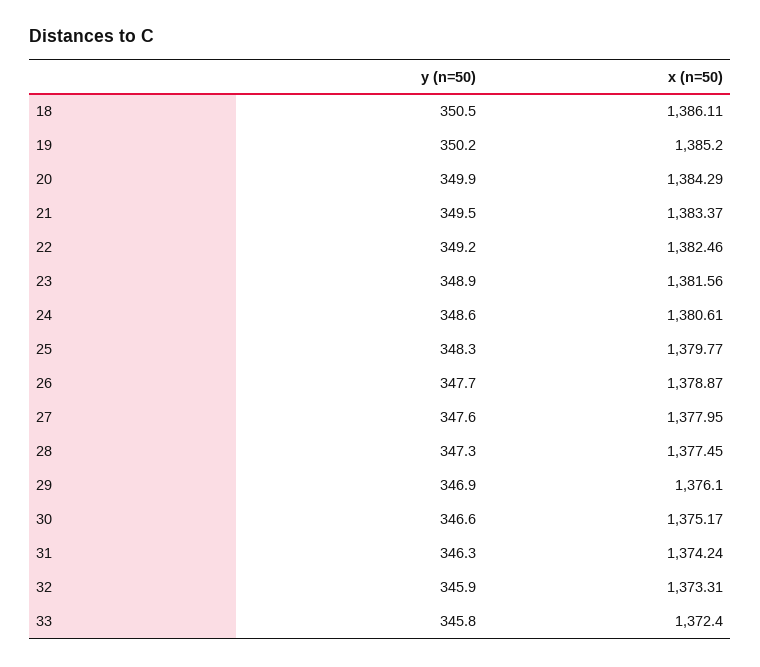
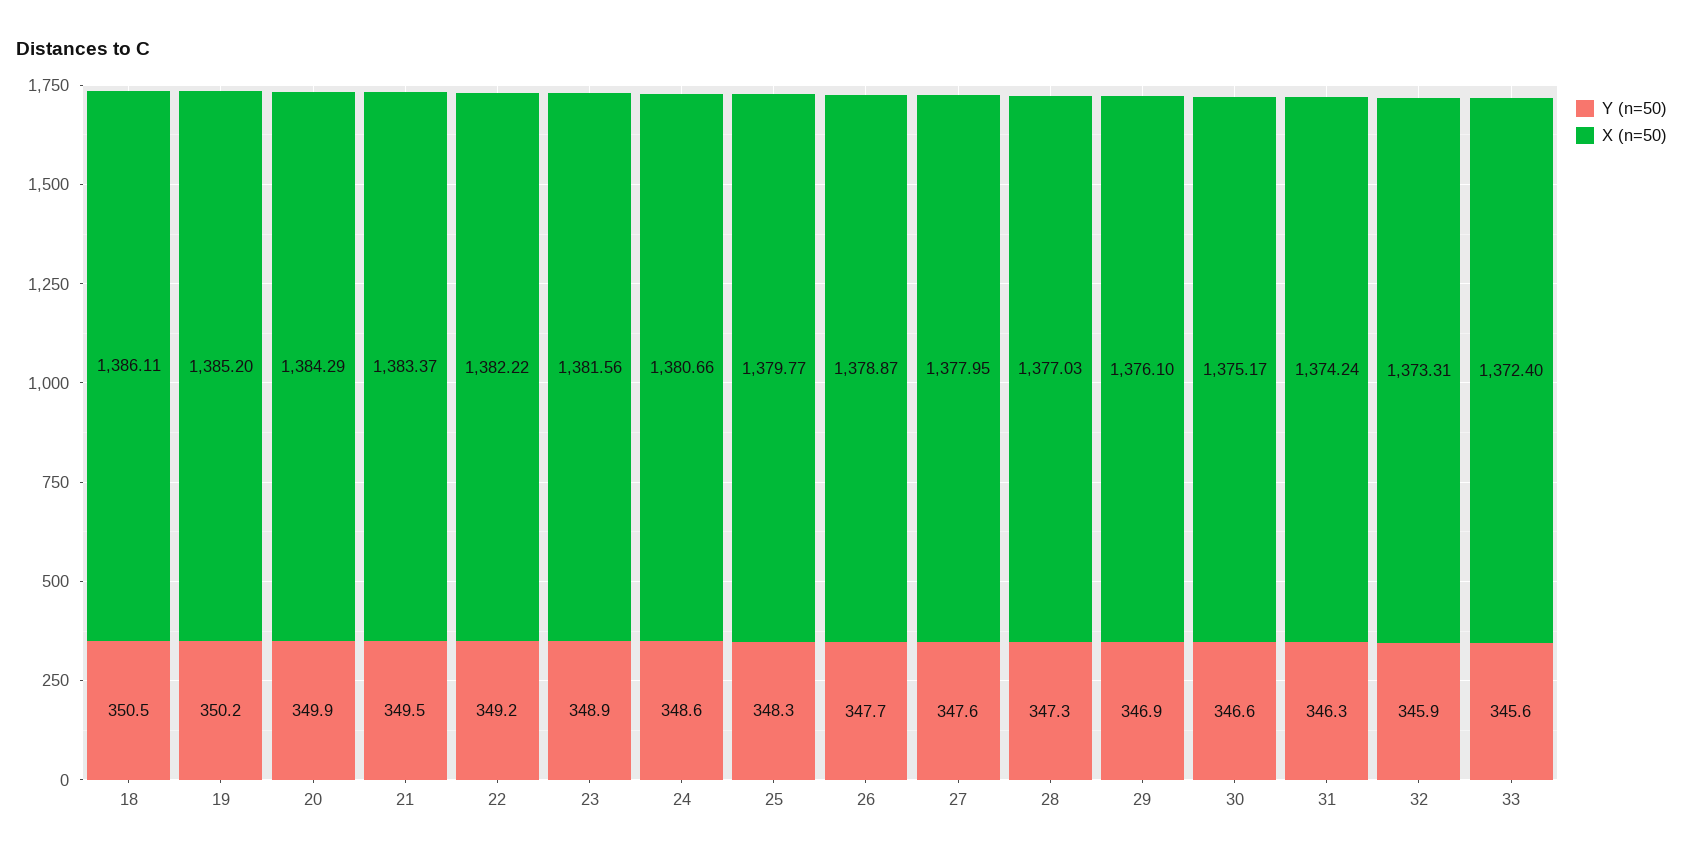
  {
    "y (n=50)": {
      "18": 350.5,
      "19": 350.2,
      "20": 349.9,
      "21": 349.5,
      "22": 349.2,
      "23": 348.9,
      "24": 348.6,
      "25": 348.3,
      "26": 347.7,
      "27": 347.6,
      "28": 347.3,
      "29": 346.9,
      "30": 346.6,
      "31": 346.3,
      "32": 345.9,
-     "33": 345.8
+     "33": 345.6
    },
    "x (n=50)": {
      "18": 1386.11,
      "19": 1385.2,
      "20": 1384.29,
      "21": 1383.37,
-     "22": 1382.46,
+     "22": 1382.22,
      "23": 1381.56,
-     "24": 1380.61,
+     "24": 1380.66,
      "25": 1379.77,
      "26": 1378.87,
      "27": 1377.95,
-     "28": 1377.45,
+     "28": 1377.03,
      "29": 1376.1,
      "30": 1375.17,
      "31": 1374.24,
      "32": 1373.31,
      "33": 1372.4
    }
  }

